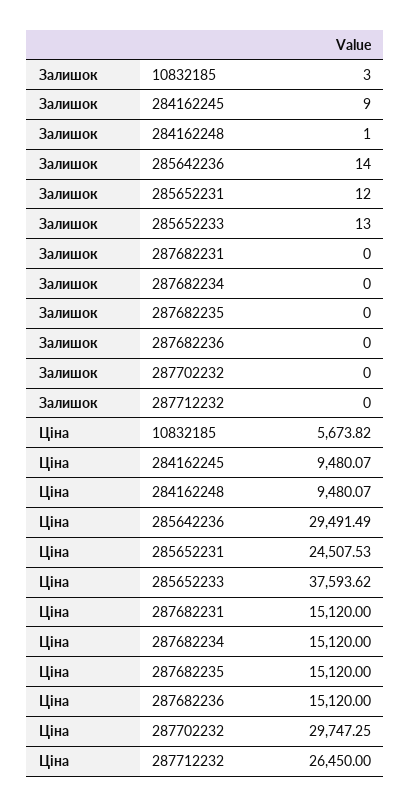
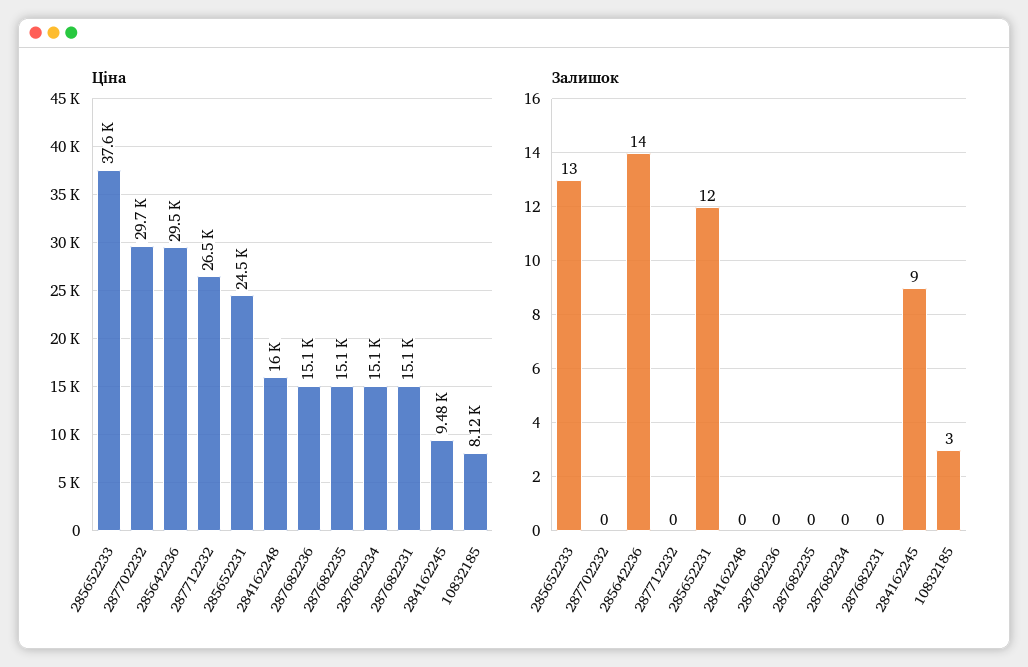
  {
    "Залишок": {
      "10832185": 3,
      "284162245": 9,
-     "284162248": 1,
+     "284162248": 0,
      "285642236": 14,
      "285652231": 12,
      "285652233": 13,
      "287682231": 0,
      "287682234": 0,
      "287682235": 0,
      "287682236": 0,
      "287702232": 0,
      "287712232": 0
    },
    "Ціна": {
-     "10832185": 5673.82,
+     "10832185": 8120,
      "284162245": 9480.07,
-     "284162248": 9480.07,
+     "284162248": 16000,
      "285642236": 29491.49,
      "285652231": 24507.53,
      "285652233": 37593.62,
      "287682231": 15120,
      "287682234": 15120,
      "287682235": 15120,
      "287682236": 15120,
      "287702232": 29747.25,
      "287712232": 26450
    }
  }

